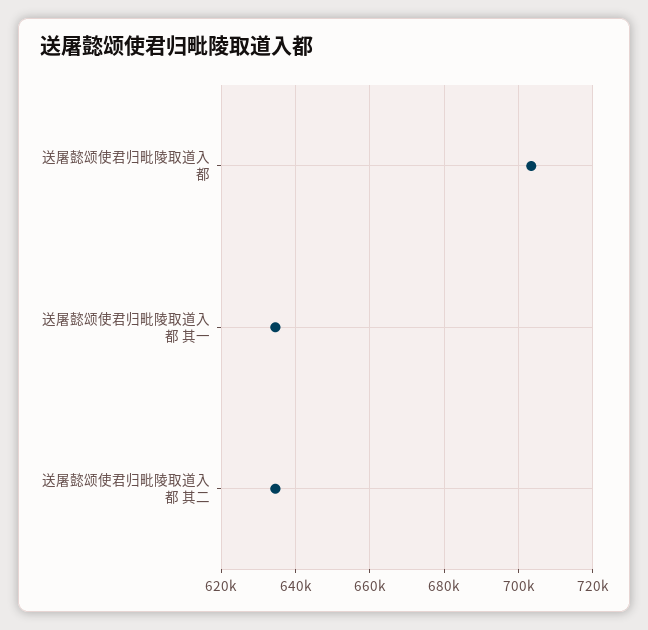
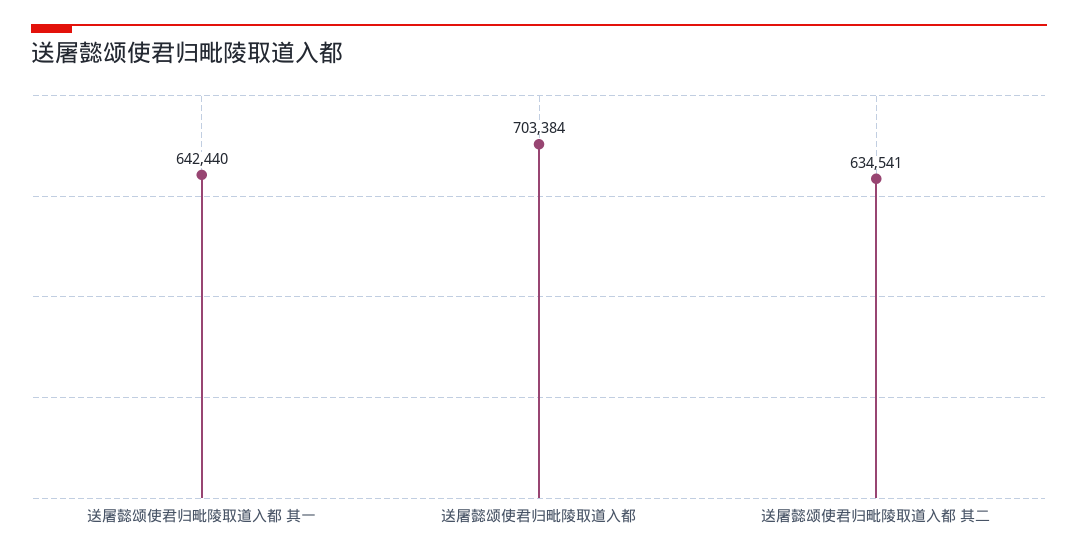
  {
    "送屠懿颂使君归毗陵取道入都": 703384,
-   "送屠懿颂使君归毗陵取道入都 其一": 634000,
+   "送屠懿颂使君归毗陵取道入都 其一": 642440,
    "送屠懿颂使君归毗陵取道入都 其二": 634541
  }

